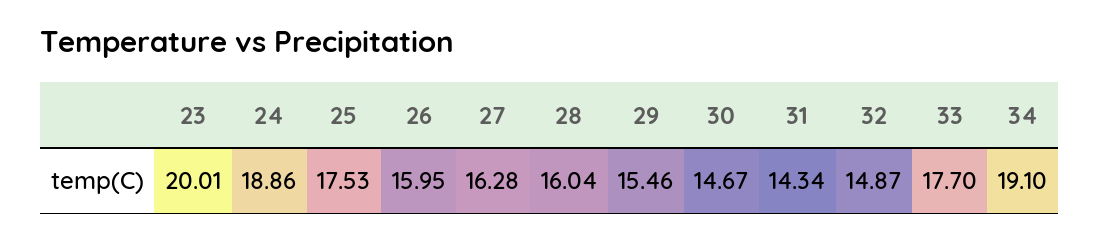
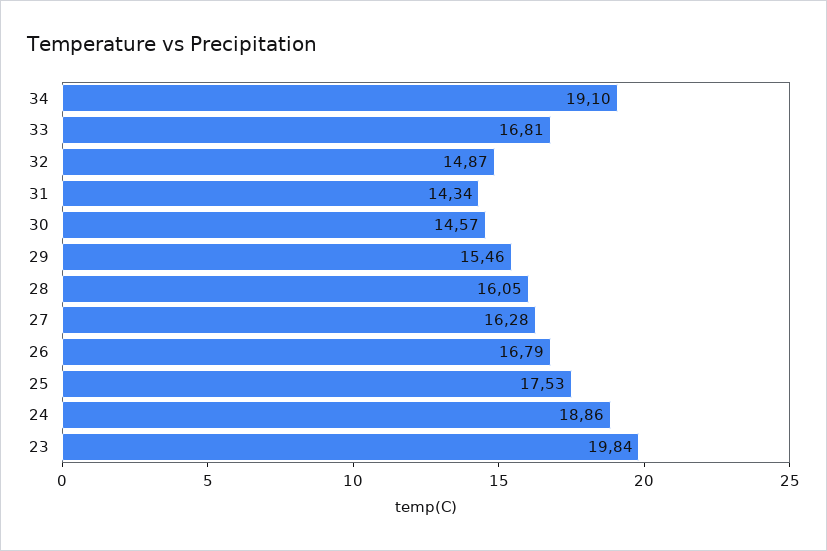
  {
-   "23": 20.01,
+   "23": 19.84,
    "24": 18.86,
    "25": 17.53,
-   "26": 15.95,
+   "26": 16.79,
    "27": 16.28,
-   "28": 16.04,
+   "28": 16.05,
    "29": 15.46,
-   "30": 14.67,
+   "30": 14.57,
    "31": 14.34,
    "32": 14.87,
-   "33": 17.7,
+   "33": 16.81,
    "34": 19.1
  }

